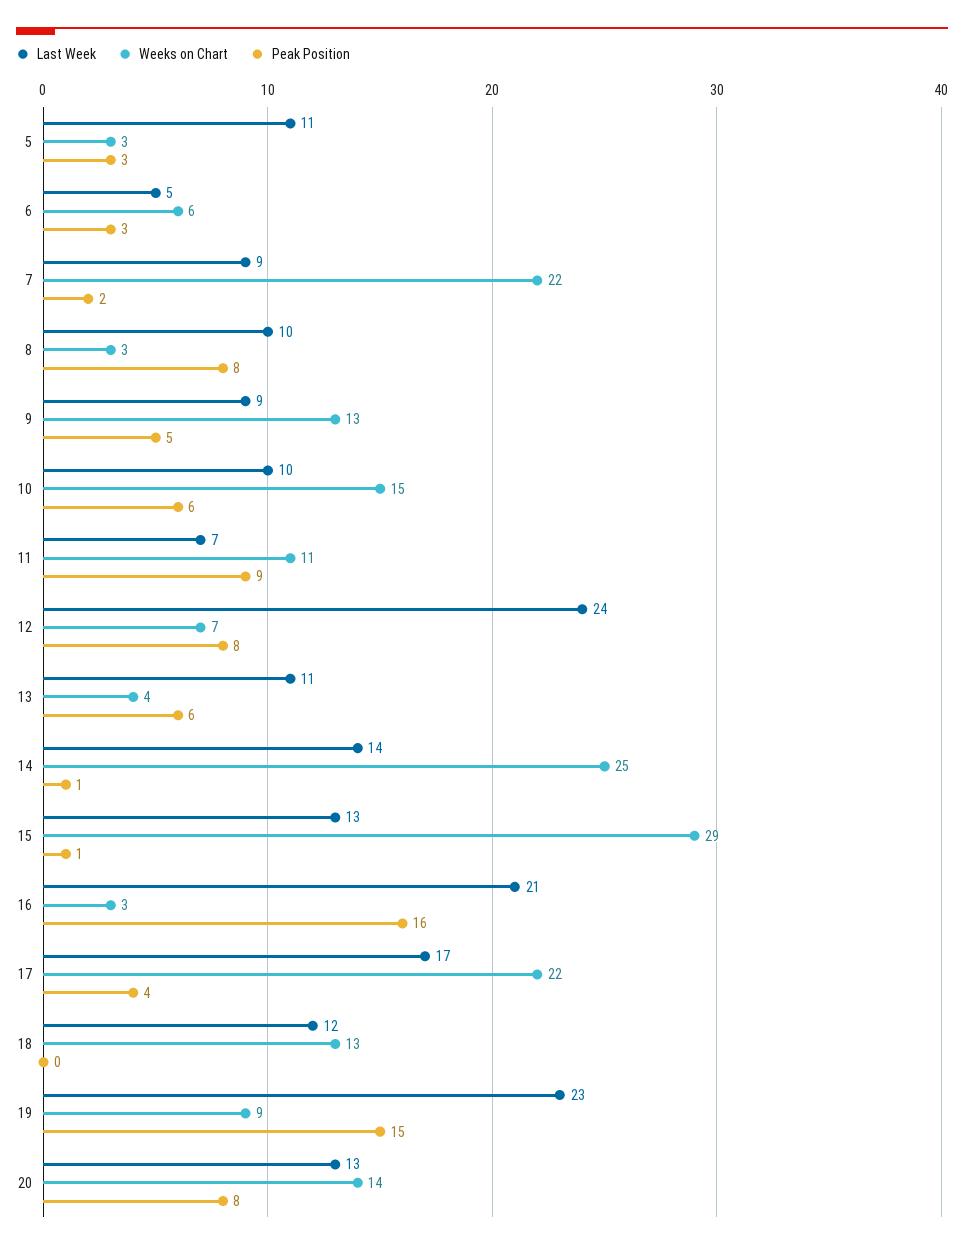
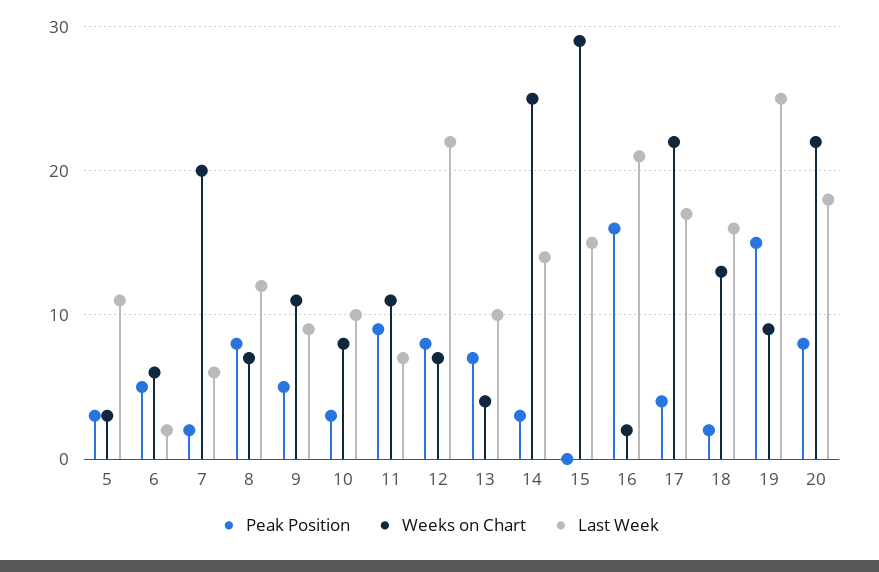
  {
    "Last Week": {
      "5": 11,
-     "6": 5,
+     "6": 2,
-     "7": 9,
+     "7": 6,
-     "8": 10,
+     "8": 12,
      "9": 9,
      "10": 10,
      "11": 7,
-     "12": 24,
+     "12": 22,
-     "13": 11,
+     "13": 10,
      "14": 14,
-     "15": 13,
+     "15": 15,
      "16": 21,
      "17": 17,
-     "18": 12,
+     "18": 16,
-     "19": 23,
+     "19": 25,
-     "20": 13
+     "20": 18
    },
    "Weeks on Chart": {
      "5": 3,
      "6": 6,
-     "7": 22,
+     "7": 20,
-     "8": 3,
+     "8": 7,
-     "9": 13,
+     "9": 11,
-     "10": 15,
+     "10": 8,
      "11": 11,
      "12": 7,
      "13": 4,
      "14": 25,
      "15": 29,
-     "16": 3,
+     "16": 2,
      "17": 22,
      "18": 13,
      "19": 9,
-     "20": 14
+     "20": 22
    },
    "Peak Position": {
      "5": 3,
-     "6": 3,
+     "6": 5,
      "7": 2,
      "8": 8,
      "9": 5,
-     "10": 6,
+     "10": 3,
      "11": 9,
      "12": 8,
-     "13": 6,
+     "13": 7,
-     "14": 1,
+     "14": 3,
-     "15": 1,
+     "15": 0,
      "16": 16,
      "17": 4,
-     "18": 0,
+     "18": 2,
      "19": 15,
      "20": 8
    }
  }

